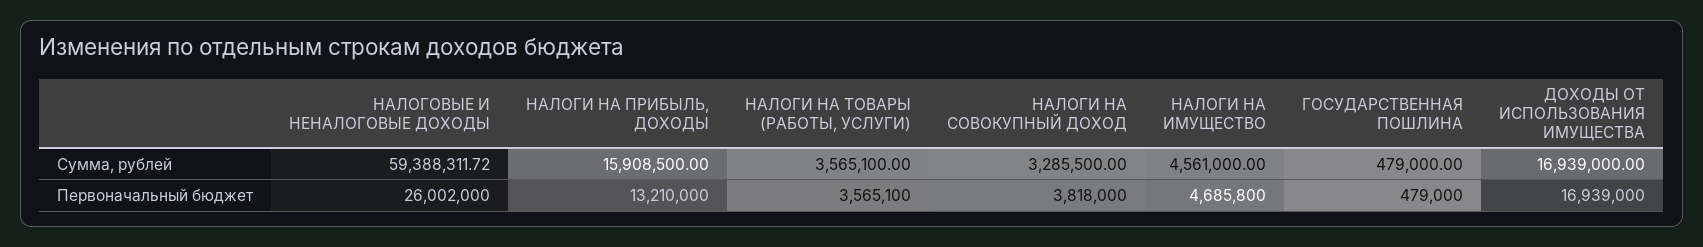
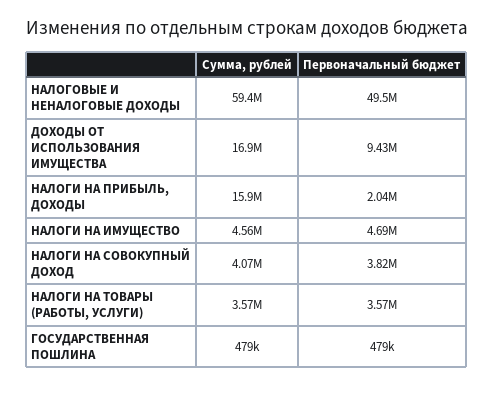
  {
    "НАЛОГОВЫЕ И НЕНАЛОГОВЫЕ ДОХОДЫ": {
      "Сумма, рублей": 59388311.72,
-     "Первоначальный бюджет": 26002000
+     "Первоначальный бюджет": 49500000
    },
    "НАЛОГИ НА ПРИБЫЛЬ, ДОХОДЫ": {
      "Сумма, рублей": 15908500,
-     "Первоначальный бюджет": 13210000
+     "Первоначальный бюджет": 2040000
    },
    "НАЛОГИ НА ТОВАРЫ (РАБОТЫ, УСЛУГИ)": {
      "Сумма, рублей": 3565100,
      "Первоначальный бюджет": 3565100
    },
    "НАЛОГИ НА СОВОКУПНЫЙ ДОХОД": {
-     "Сумма, рублей": 3285500,
+     "Сумма, рублей": 4070000,
      "Первоначальный бюджет": 3818000
    },
    "НАЛОГИ НА ИМУЩЕСТВО": {
      "Сумма, рублей": 4561000,
      "Первоначальный бюджет": 4685800
    },
    "ГОСУДАРСТВЕННАЯ ПОШЛИНА": {
      "Сумма, рублей": 479000,
      "Первоначальный бюджет": 479000
    },
    "ДОХОДЫ ОТ ИСПОЛЬЗОВАНИЯ ИМУЩЕСТВА": {
      "Сумма, рублей": 16939000,
-     "Первоначальный бюджет": 16939000
+     "Первоначальный бюджет": 9430000
    }
  }

